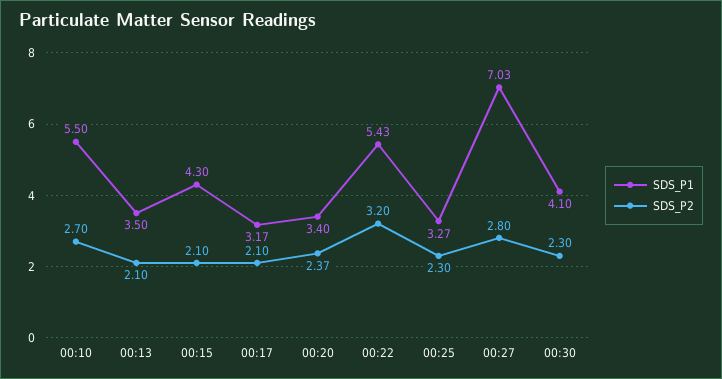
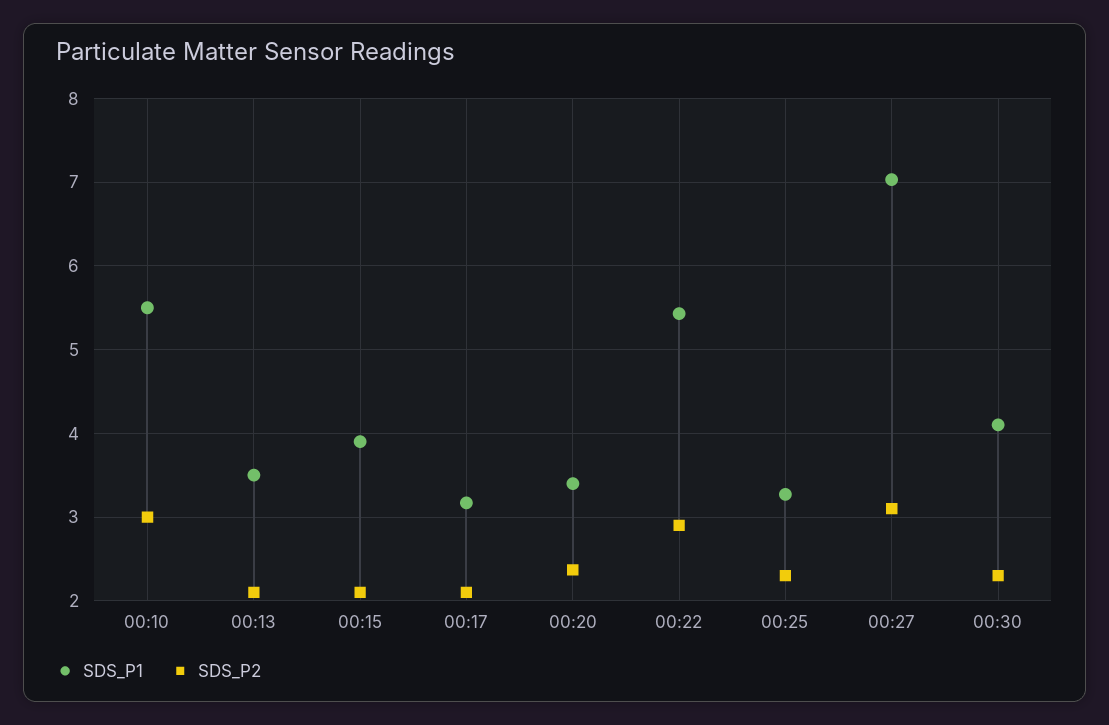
  {
    "SDS_P1": {
      "00:10": 5.5,
      "00:13": 3.5,
-     "00:15": 4.3,
+     "00:15": 3.9,
      "00:17": 3.17,
      "00:20": 3.4,
      "00:22": 5.43,
      "00:25": 3.27,
      "00:27": 7.03,
      "00:30": 4.1
    },
    "SDS_P2": {
-     "00:10": 2.7,
+     "00:10": 3,
      "00:13": 2.1,
      "00:15": 2.1,
      "00:17": 2.1,
      "00:20": 2.37,
-     "00:22": 3.2,
+     "00:22": 2.9,
      "00:25": 2.3,
-     "00:27": 2.8,
+     "00:27": 3.1,
      "00:30": 2.3
    }
  }

